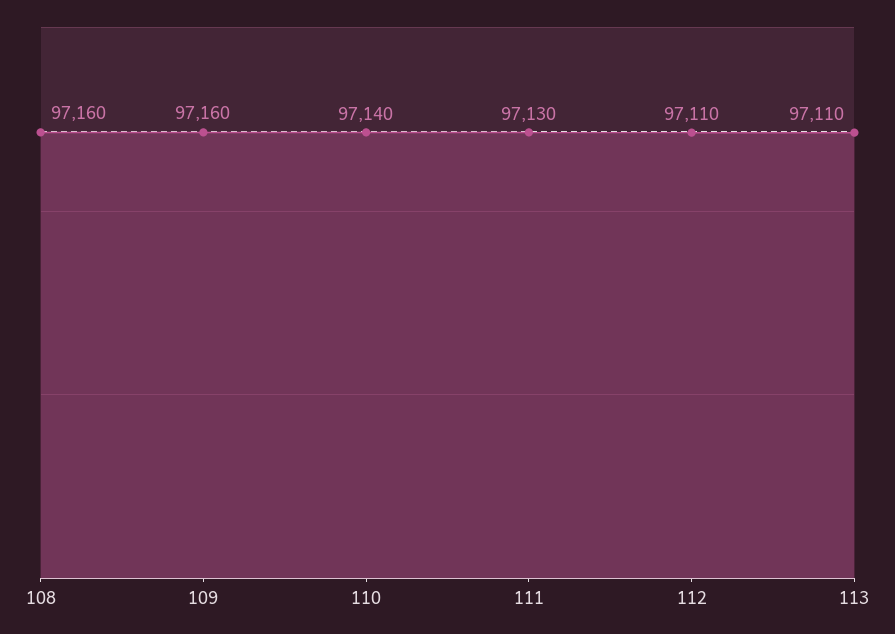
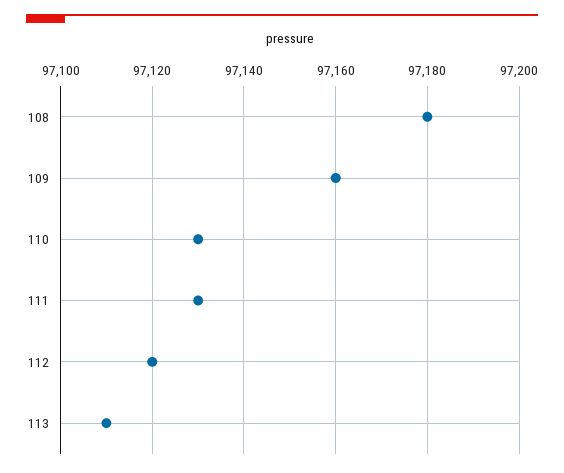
  {
-   "108": 97160,
+   "108": 97180,
    "109": 97160,
-   "110": 97140,
+   "110": 97130,
    "111": 97130,
-   "112": 97110,
+   "112": 97120,
    "113": 97110
  }

